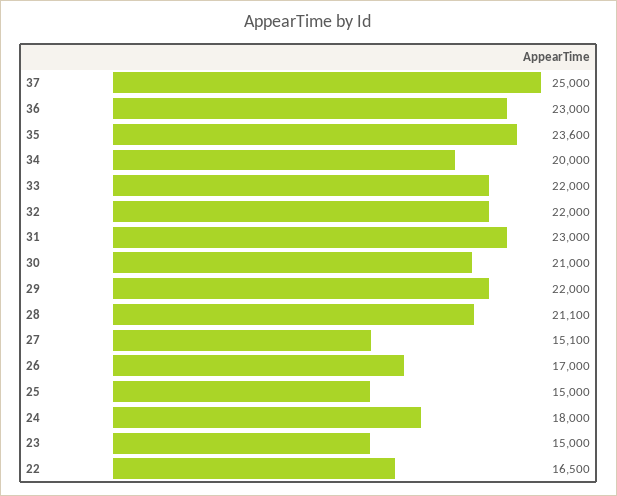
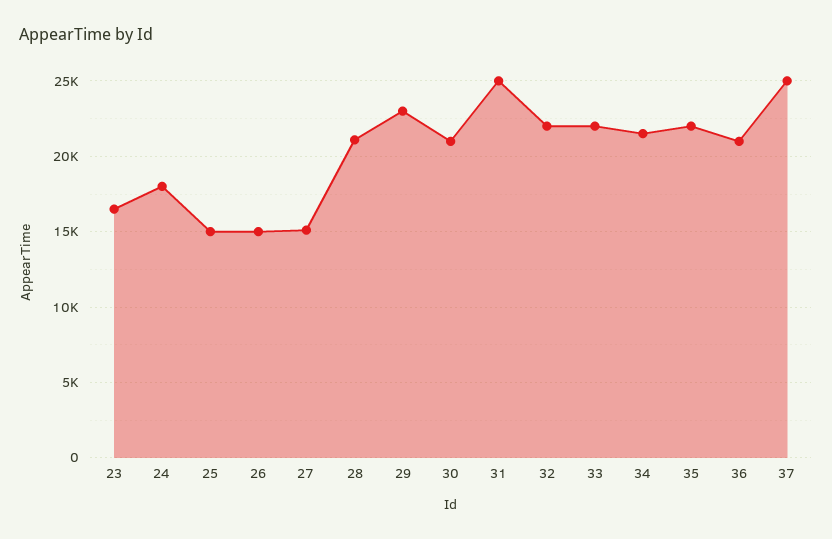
  {
    "37": 25000,
-   "36": 23000,
+   "36": 21000,
-   "35": 23600,
+   "35": 22000,
-   "34": 20000,
+   "34": 21500,
    "33": 22000,
    "32": 22000,
-   "31": 23000,
+   "31": 25000,
    "30": 21000,
-   "29": 22000,
+   "29": 23000,
    "28": 21100,
    "27": 15100,
-   "26": 17000,
+   "26": 15000,
    "25": 15000,
    "24": 18000,
-   "23": 15000,
+   "23": 16500
-   "22": 16500
  }

